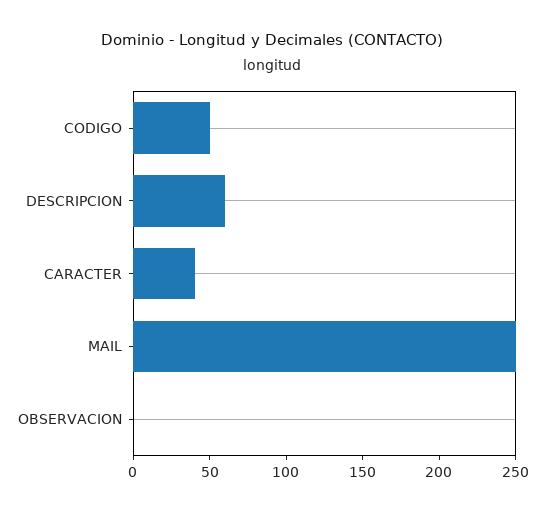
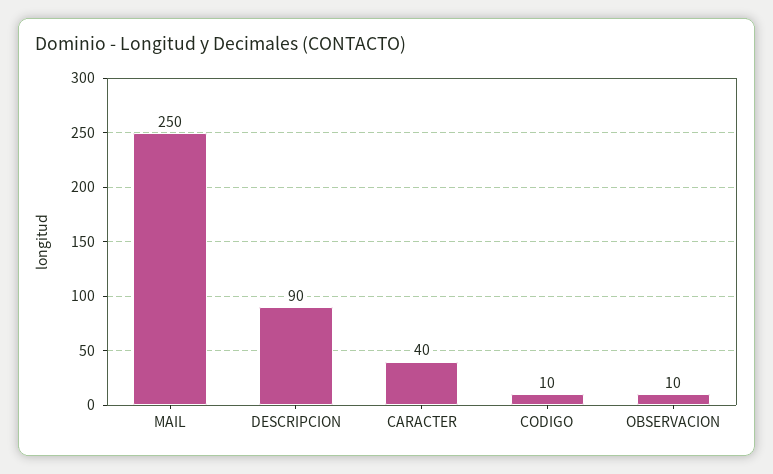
  {
-   "CODIGO": 50,
+   "CODIGO": 10,
-   "DESCRIPCION": 60,
+   "DESCRIPCION": 90,
    "CARACTER": 40,
    "MAIL": 250,
-   "OBSERVACION": 0
+   "OBSERVACION": 10
  }

